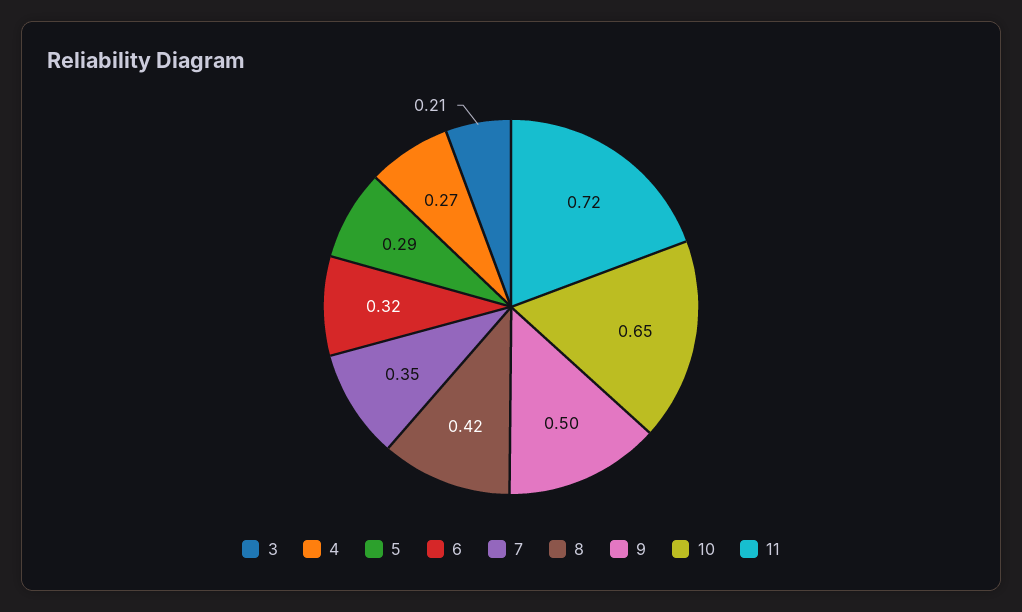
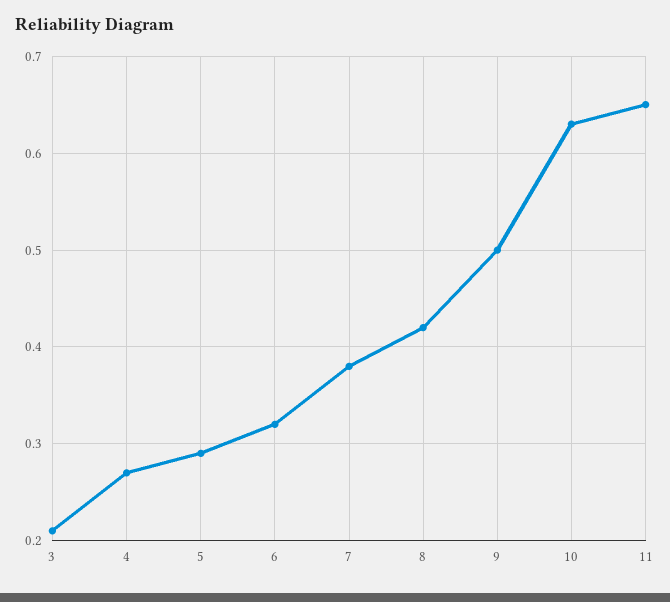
  {
    "3": 0.21,
    "4": 0.27,
    "5": 0.29,
    "6": 0.32,
-   "7": 0.35,
+   "7": 0.38,
    "8": 0.42,
    "9": 0.5,
-   "10": 0.65,
+   "10": 0.63,
-   "11": 0.72
+   "11": 0.65
  }

